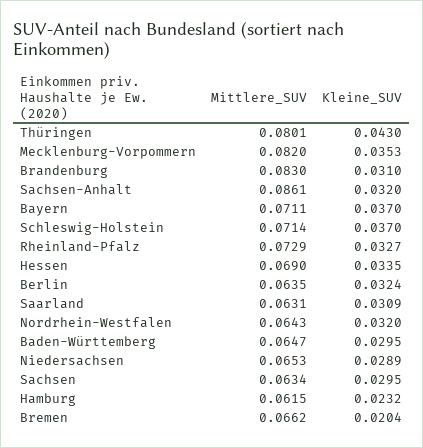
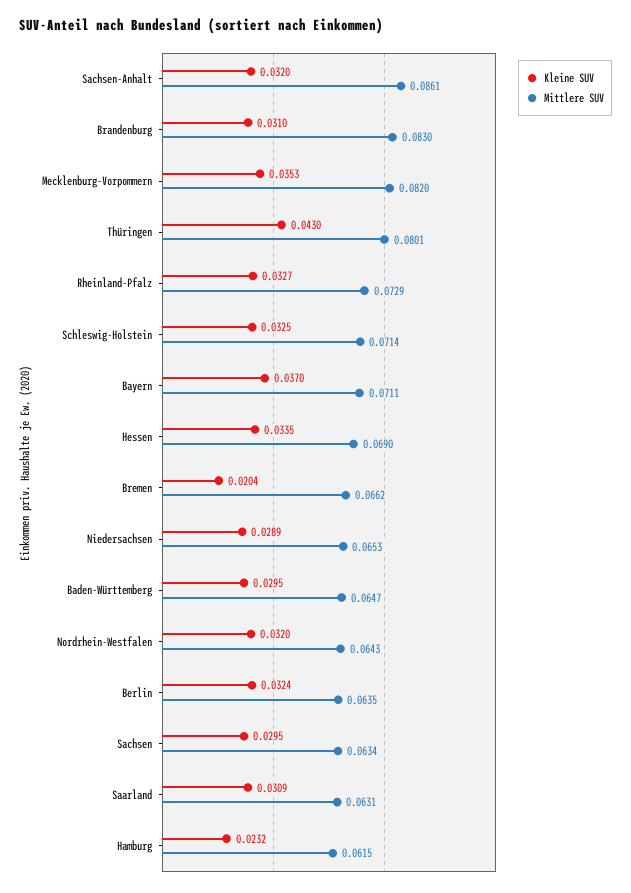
  {
    "Mittlere_SUV": {
      "Thüringen": 0.0801,
      "Mecklenburg-Vorpommern": 0.082,
      "Brandenburg": 0.083,
      "Sachsen-Anhalt": 0.0861,
      "Bayern": 0.0711,
      "Schleswig-Holstein": 0.0714,
      "Rheinland-Pfalz": 0.0729,
      "Hessen": 0.069,
      "Berlin": 0.0635,
      "Saarland": 0.0631,
      "Nordrhein-Westfalen": 0.0643,
      "Baden-Württemberg": 0.0647,
      "Niedersachsen": 0.0653,
      "Sachsen": 0.0634,
      "Hamburg": 0.0615,
      "Bremen": 0.0662
    },
    "Kleine_SUV": {
      "Thüringen": 0.043,
      "Mecklenburg-Vorpommern": 0.0353,
      "Brandenburg": 0.031,
      "Sachsen-Anhalt": 0.032,
      "Bayern": 0.037,
-     "Schleswig-Holstein": 0.037,
+     "Schleswig-Holstein": 0.0325,
      "Rheinland-Pfalz": 0.0327,
      "Hessen": 0.0335,
      "Berlin": 0.0324,
      "Saarland": 0.0309,
      "Nordrhein-Westfalen": 0.032,
      "Baden-Württemberg": 0.0295,
      "Niedersachsen": 0.0289,
      "Sachsen": 0.0295,
      "Hamburg": 0.0232,
      "Bremen": 0.0204
    }
  }

